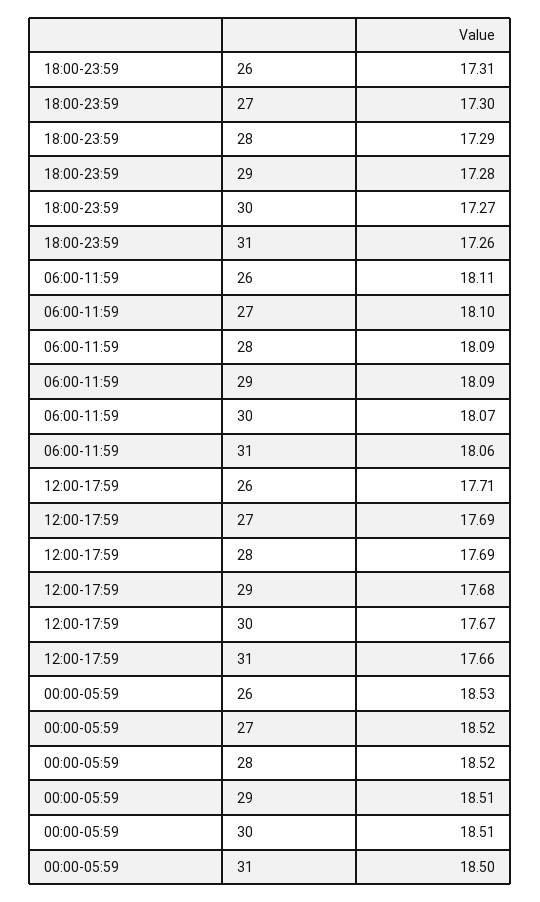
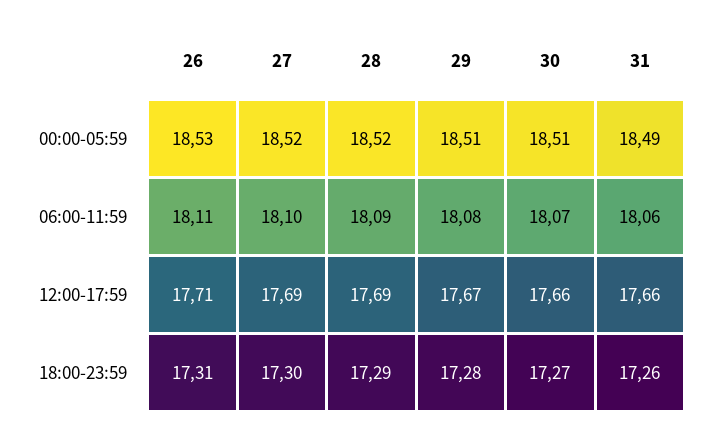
  {
    "18:00-23:59": {
      "26": 17.31,
      "27": 17.3,
      "28": 17.29,
      "29": 17.28,
      "30": 17.27,
      "31": 17.26
    },
    "06:00-11:59": {
      "26": 18.11,
      "27": 18.1,
      "28": 18.09,
-     "29": 18.09,
+     "29": 18.08,
      "30": 18.07,
      "31": 18.06
    },
    "12:00-17:59": {
      "26": 17.71,
      "27": 17.69,
      "28": 17.69,
-     "29": 17.68,
+     "29": 17.67,
-     "30": 17.67,
+     "30": 17.66,
      "31": 17.66
    },
    "00:00-05:59": {
      "26": 18.53,
      "27": 18.52,
      "28": 18.52,
      "29": 18.51,
      "30": 18.51,
-     "31": 18.5
+     "31": 18.49
    }
  }

